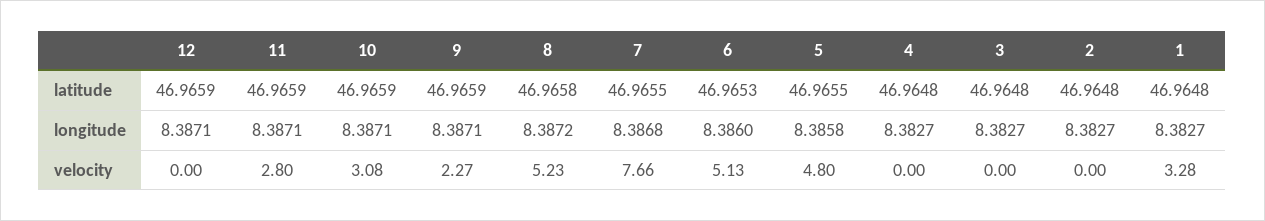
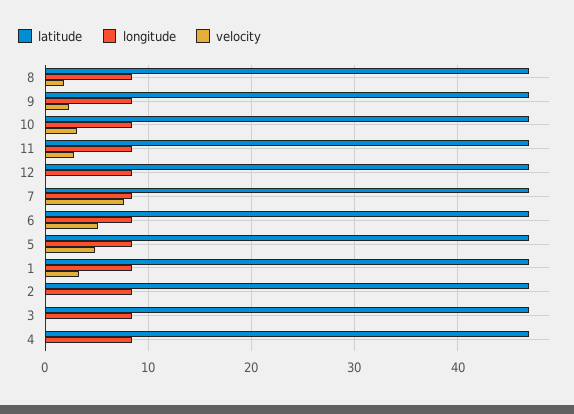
  {
    "latitude": {
      "12": 46.9659,
      "11": 46.9659,
      "10": 46.9659,
      "9": 46.9659,
      "8": 46.9658,
      "7": 46.9655,
      "6": 46.9653,
      "5": 46.9655,
      "4": 46.9648,
      "3": 46.9648,
      "2": 46.9648,
      "1": 46.9648
    },
    "longitude": {
      "12": 8.3871,
      "11": 8.3871,
      "10": 8.3871,
      "9": 8.3871,
      "8": 8.3872,
      "7": 8.3868,
      "6": 8.386,
      "5": 8.3858,
      "4": 8.3827,
      "3": 8.3827,
      "2": 8.3827,
      "1": 8.3827
    },
    "velocity": {
      "12": 0,
      "11": 2.8,
      "10": 3.08,
      "9": 2.27,
-     "8": 5.23,
+     "8": 2,
      "7": 7.66,
      "6": 5.13,
      "5": 4.8,
      "4": 0,
      "3": 0,
      "2": 0,
      "1": 3.28
    }
  }

